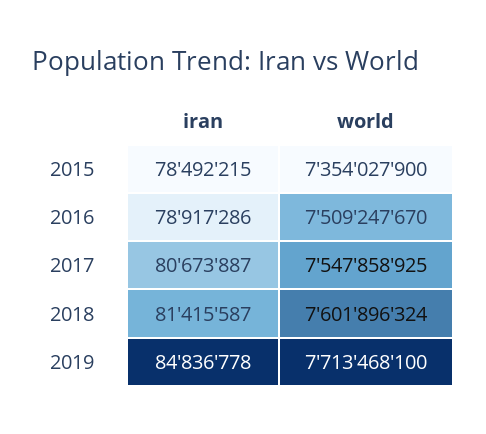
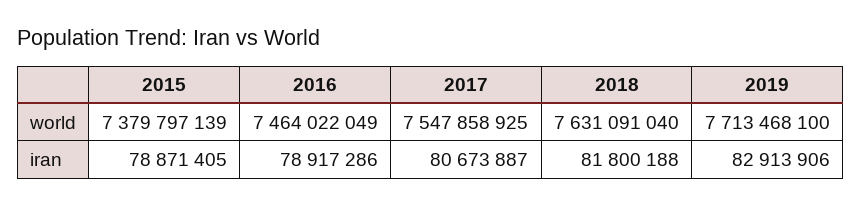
  {
    "iran": {
-     "2015": 78492215,
+     "2015": 78871405,
      "2016": 78917286,
      "2017": 80673887,
-     "2018": 81415587,
+     "2018": 81800188,
-     "2019": 84836778
+     "2019": 82913906
    },
    "world": {
-     "2015": 7354027900,
+     "2015": 7379797139,
-     "2016": 7509247670,
+     "2016": 7464022049,
      "2017": 7547858925,
-     "2018": 7601896324,
+     "2018": 7631091040,
      "2019": 7713468100
    }
  }

